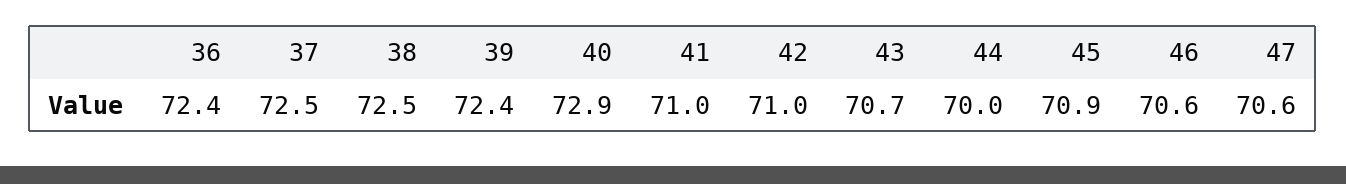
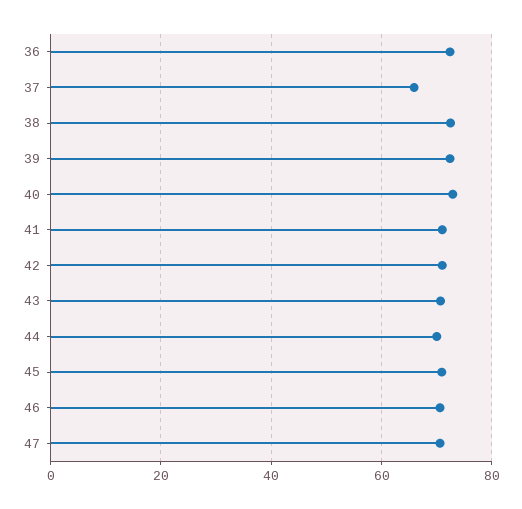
  {
    "36": 72.4,
-   "37": 72.5,
+   "37": 66,
    "38": 72.5,
    "39": 72.4,
    "40": 72.9,
    "41": 71,
    "42": 71,
    "43": 70.7,
    "44": 70,
    "45": 70.9,
    "46": 70.6,
    "47": 70.6
  }

